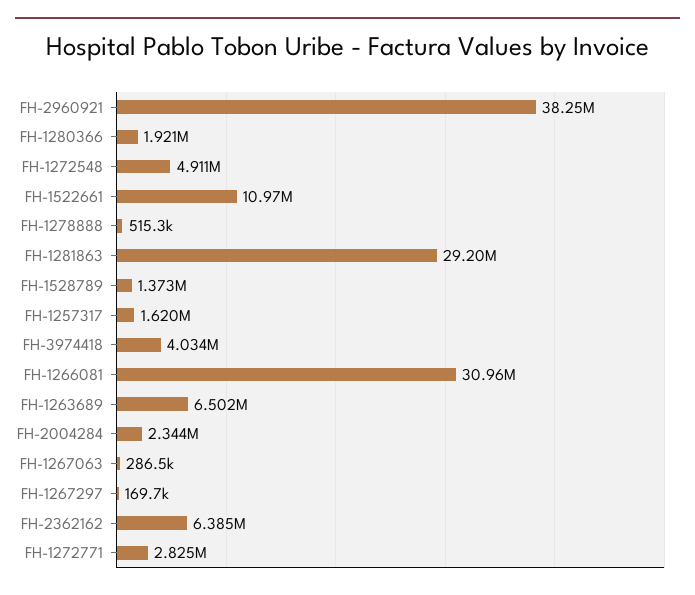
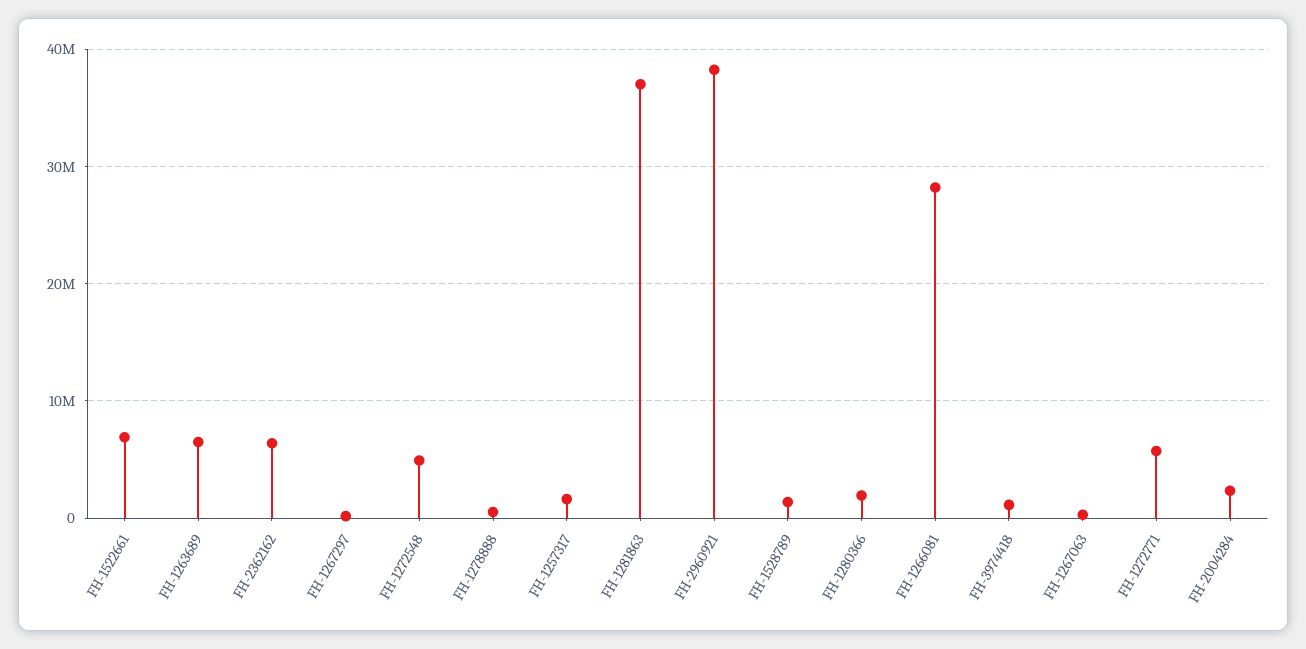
  {
    "FH-2960921": 38250000,
    "FH-1280366": 1921000,
    "FH-1272548": 4911000,
-   "FH-1522661": 10970000,
+   "FH-1522661": 7000000,
    "FH-1278888": 515300,
-   "FH-1281863": 29200000,
+   "FH-1281863": 37000000,
    "FH-1528789": 1373000,
    "FH-1257317": 1620000,
-   "FH-3974418": 4034000,
+   "FH-3974418": 1000000,
-   "FH-1266081": 30960000,
+   "FH-1266081": 28000000,
    "FH-1263689": 6502000,
    "FH-2004284": 2344000,
    "FH-1267063": 286500,
    "FH-1267297": 169700,
    "FH-2362162": 6385000,
-   "FH-1272771": 2825000
+   "FH-1272771": 6000000
  }

